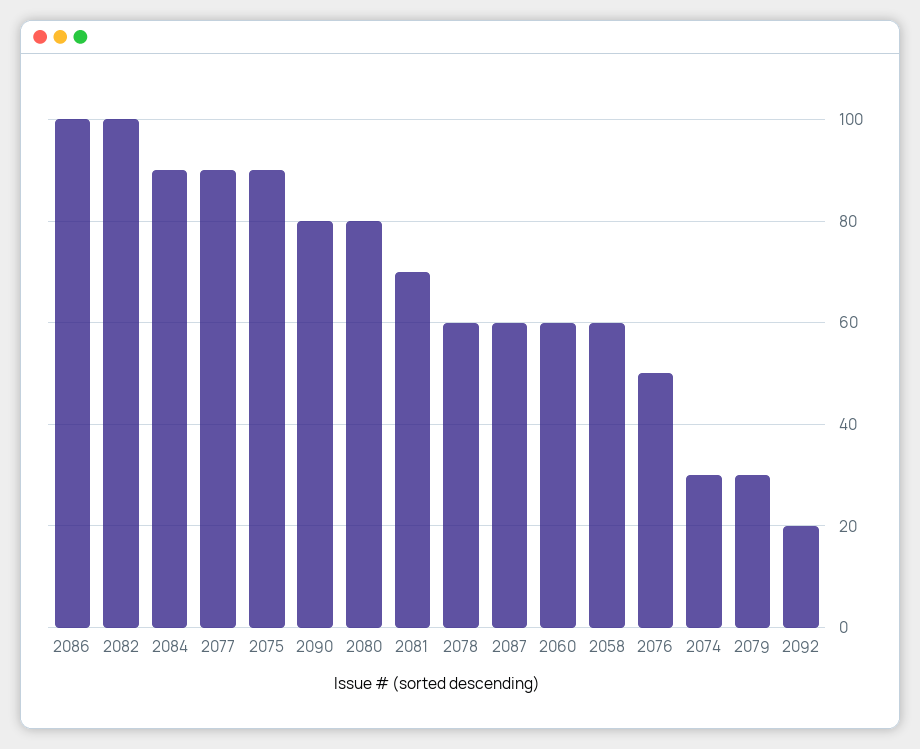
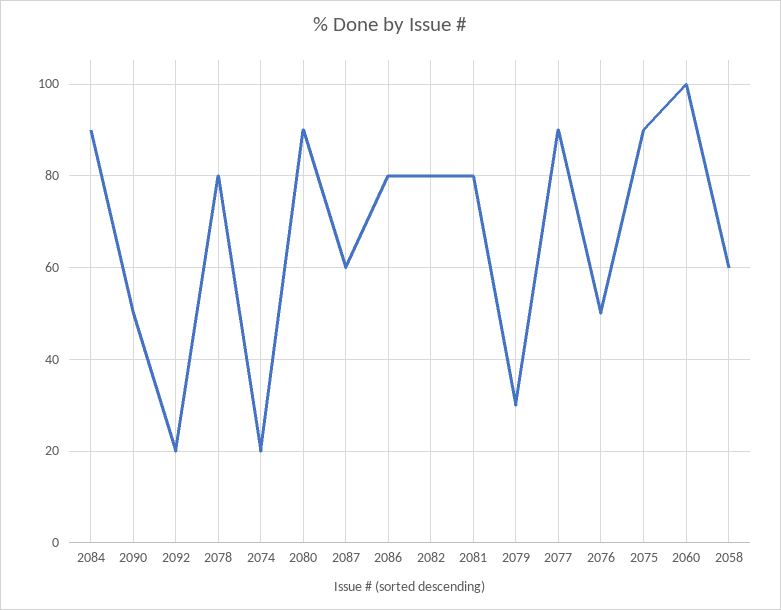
  {
-   "2086": 100,
+   "2086": 80,
-   "2082": 100,
+   "2082": 80,
    "2084": 90,
    "2077": 90,
    "2075": 90,
-   "2090": 80,
+   "2090": 50,
-   "2080": 80,
+   "2080": 90,
-   "2081": 70,
+   "2081": 80,
-   "2078": 60,
+   "2078": 80,
    "2087": 60,
-   "2060": 60,
+   "2060": 100,
    "2058": 60,
    "2076": 50,
-   "2074": 30,
+   "2074": 20,
    "2079": 30,
    "2092": 20
  }

